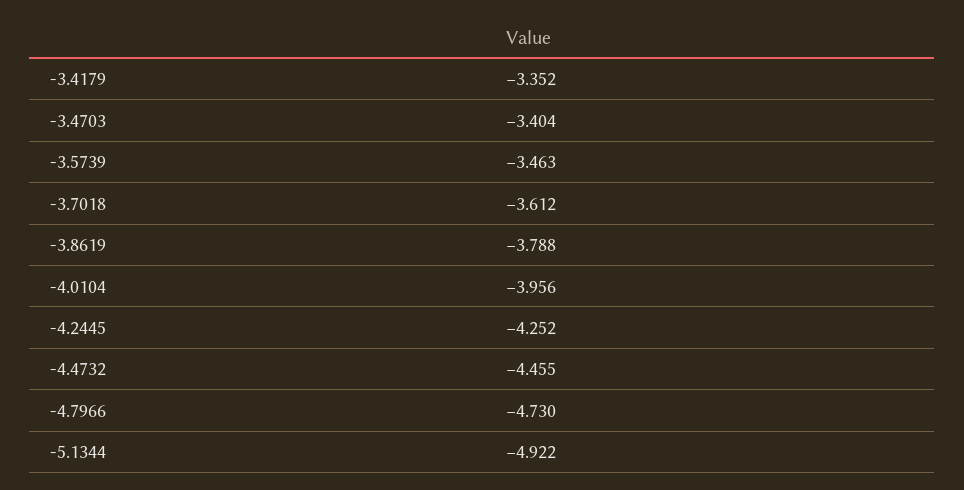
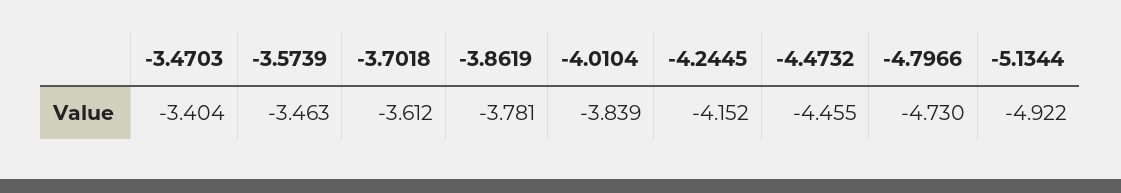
  {
-   "-3.4179": -3.352,
    "-3.4703": -3.404,
    "-3.5739": -3.463,
    "-3.7018": -3.612,
-   "-3.8619": -3.788,
+   "-3.8619": -3.781,
-   "-4.0104": -3.956,
+   "-4.0104": -3.839,
-   "-4.2445": -4.252,
+   "-4.2445": -4.152,
    "-4.4732": -4.455,
    "-4.7966": -4.73,
    "-5.1344": -4.922
  }

